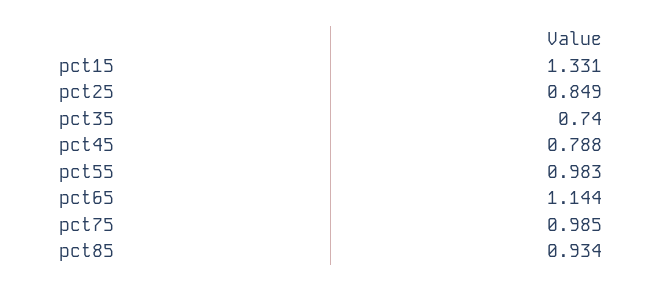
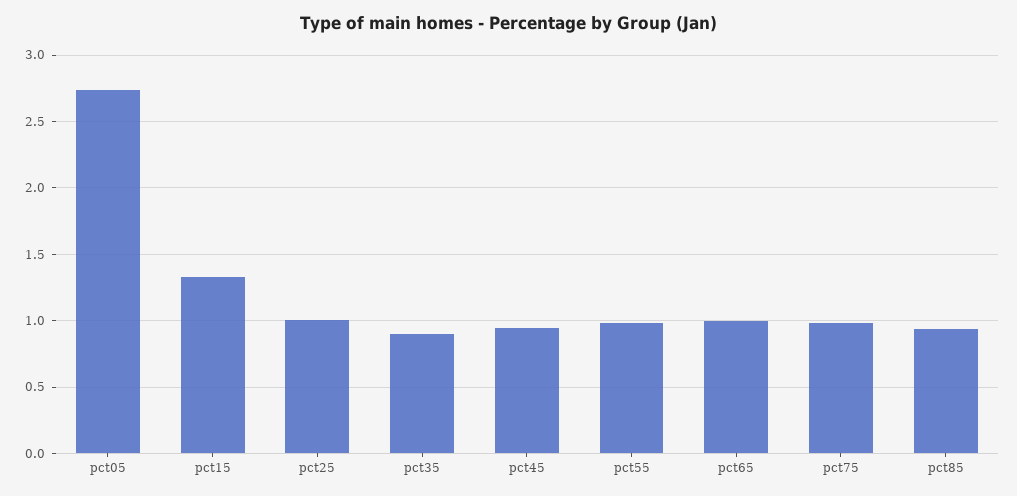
  {
    "pct15": 1.331,
-   "pct25": 0.849,
+   "pct25": 1,
-   "pct35": 0.74,
+   "pct35": 0.9,
-   "pct45": 0.788,
+   "pct45": 0.95,
    "pct55": 0.983,
-   "pct65": 1.144,
+   "pct65": 1,
    "pct75": 0.985,
-   "pct85": 0.934
+   "pct85": 0.934,
+   "pct05": 2.75
  }

